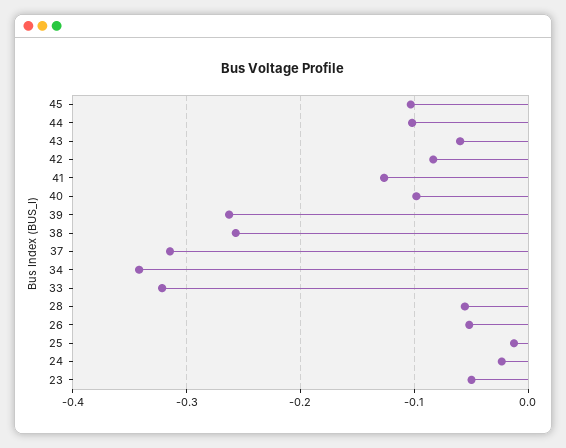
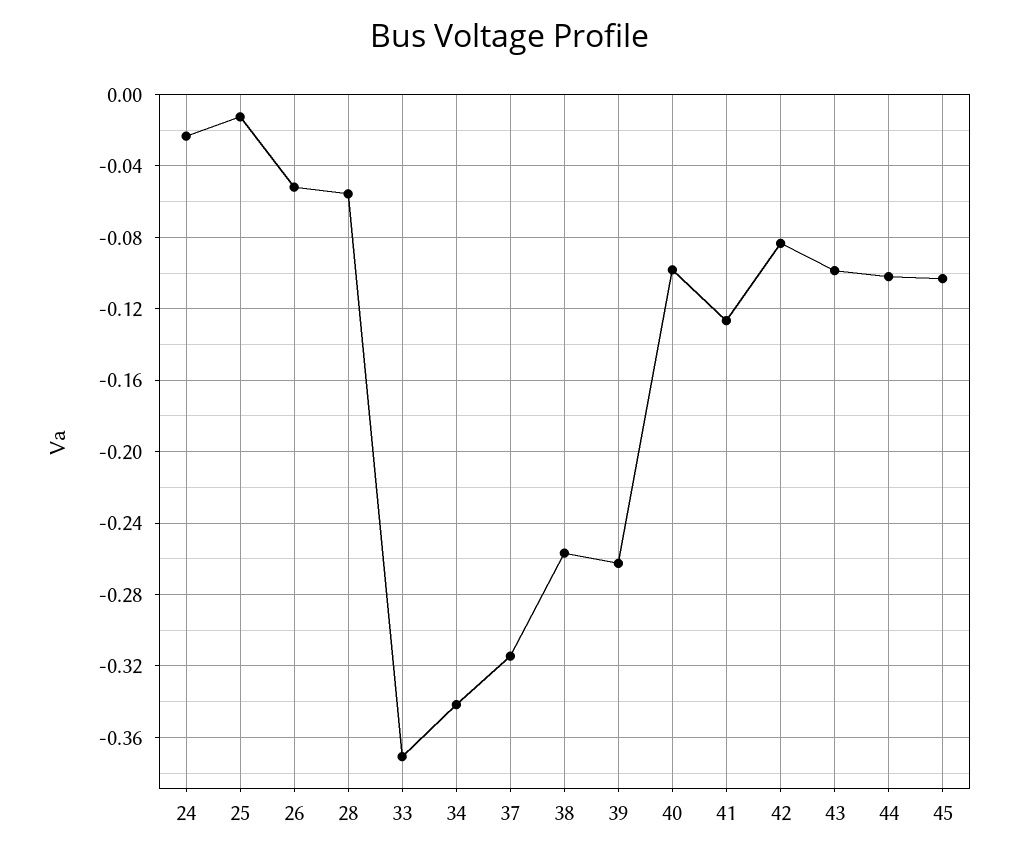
  {
    "45": -0.105,
    "44": -0.1,
-   "43": -0.06,
+   "43": -0.1,
    "42": -0.085,
    "41": -0.125,
    "40": -0.1,
    "39": -0.265,
    "38": -0.255,
    "37": -0.315,
    "34": -0.34,
-   "33": -0.32,
+   "33": -0.37,
    "28": -0.055,
    "26": -0.05,
    "25": -0.015,
-   "24": -0.025,
+   "24": -0.025
-   "23": -0.05
  }

